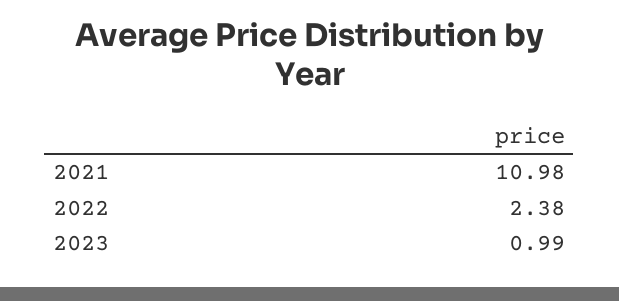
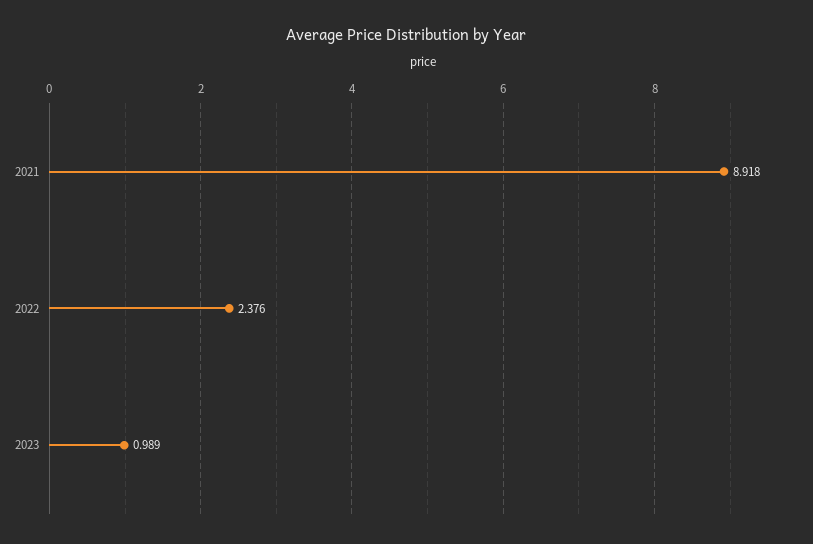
  {
-   "2021": 10.98,
+   "2021": 8.918,
    "2022": 2.376,
    "2023": 0.989
  }

